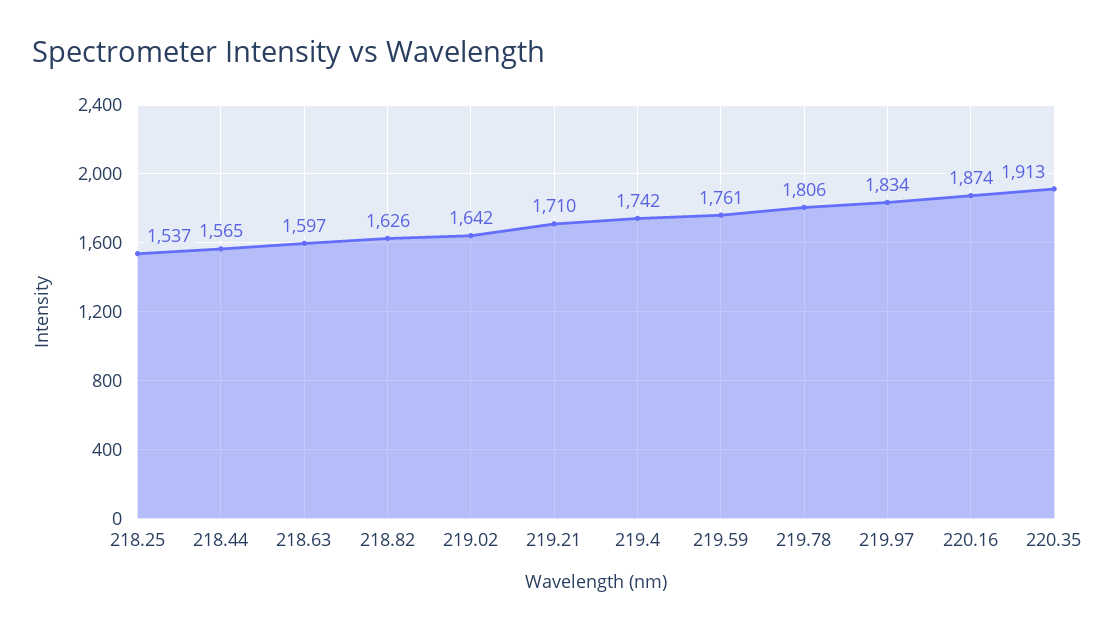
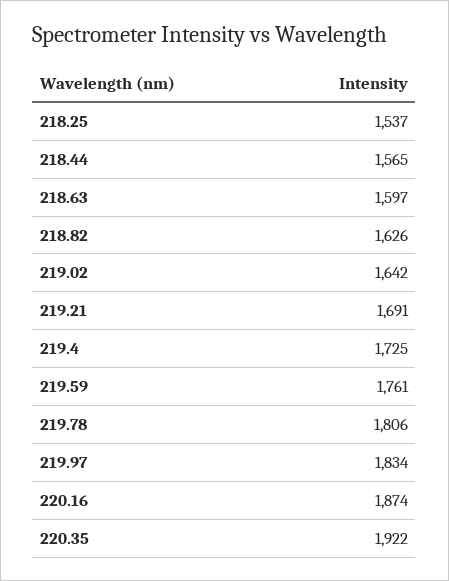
  {
    "218.25": 1537,
    "218.44": 1565,
    "218.63": 1597,
    "218.82": 1626,
    "219.02": 1642,
-   "219.21": 1710,
+   "219.21": 1691,
-   "219.4": 1742,
+   "219.4": 1725,
    "219.59": 1761,
    "219.78": 1806,
    "219.97": 1834,
    "220.16": 1874,
-   "220.35": 1913
+   "220.35": 1922
  }

